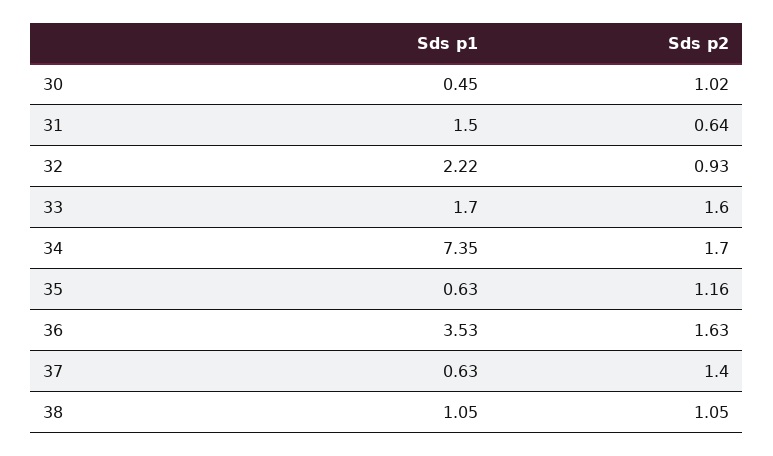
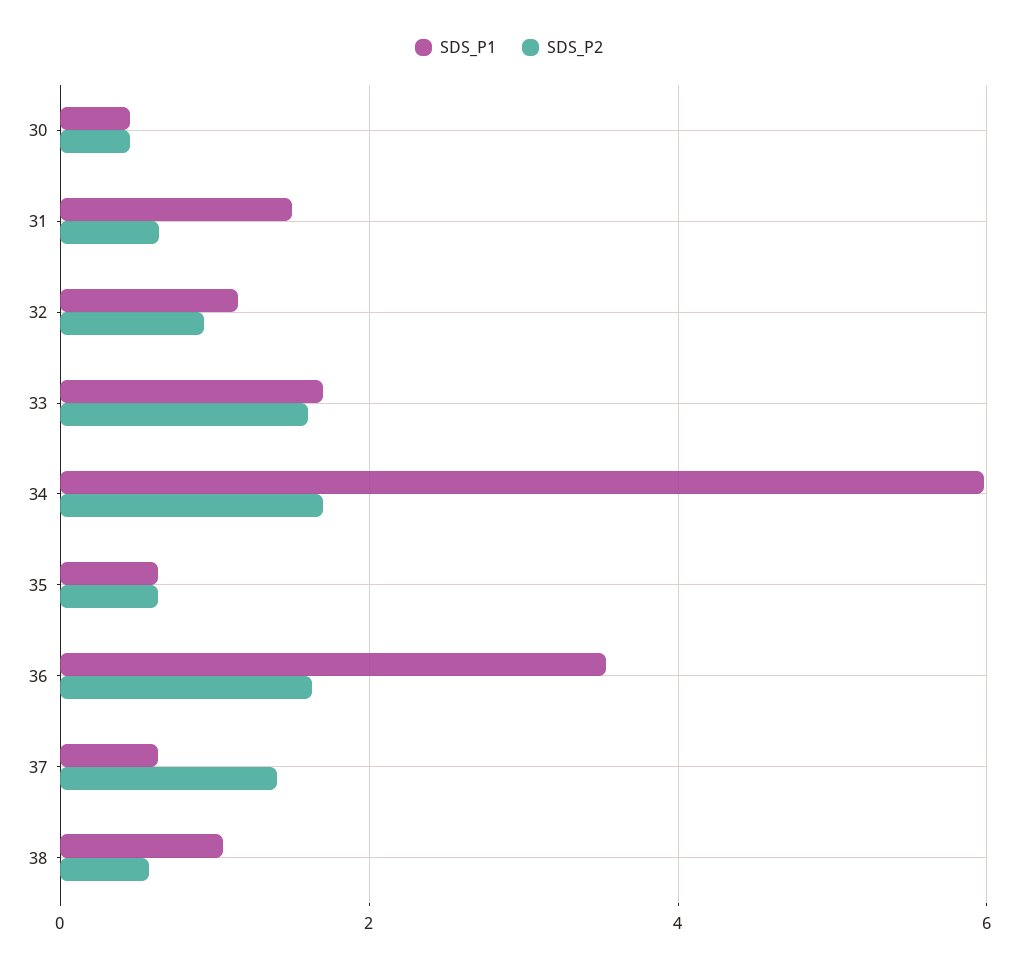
  {
    "Sds p1": {
      "30": 0.45,
      "31": 1.5,
-     "32": 2.22,
+     "32": 1.2,
      "33": 1.7,
-     "34": 7.35,
+     "34": 6,
      "35": 0.63,
      "36": 3.53,
      "37": 0.63,
      "38": 1.05
    },
    "Sds p2": {
-     "30": 1.02,
+     "30": 0.4,
      "31": 0.64,
      "32": 0.93,
      "33": 1.6,
      "34": 1.7,
-     "35": 1.16,
+     "35": 0.6,
      "36": 1.63,
      "37": 1.4,
-     "38": 1.05
+     "38": 0.6
    }
  }

